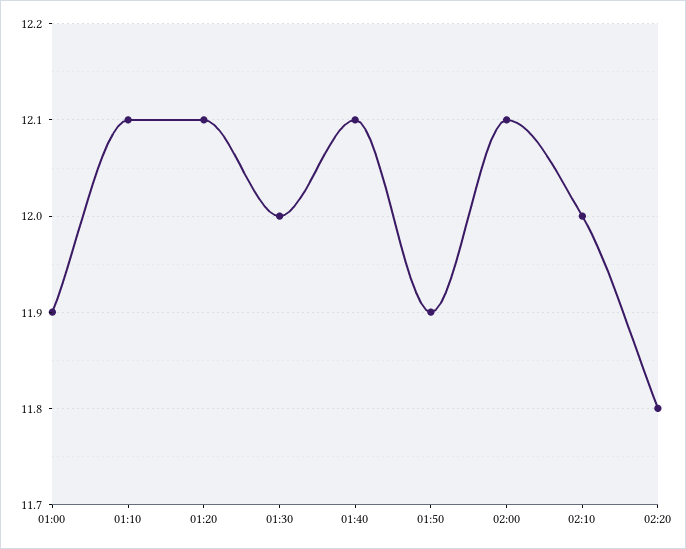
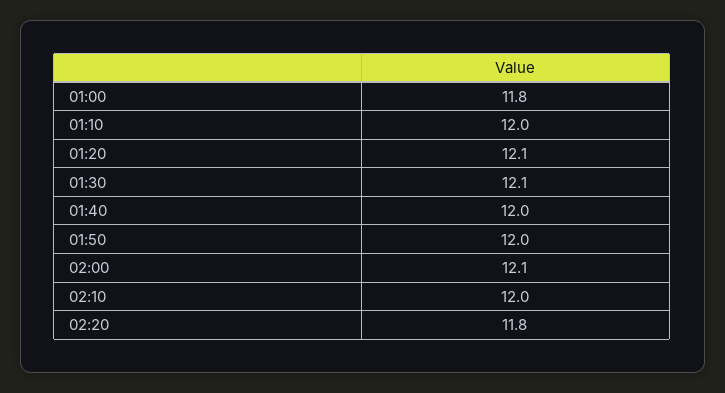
  {
-   "01:00": 11.9,
+   "01:00": 11.8,
-   "01:10": 12.1,
+   "01:10": 12,
    "01:20": 12.1,
-   "01:30": 12,
+   "01:30": 12.1,
-   "01:40": 12.1,
+   "01:40": 12,
-   "01:50": 11.9,
+   "01:50": 12,
    "02:00": 12.1,
    "02:10": 12,
    "02:20": 11.8
  }

